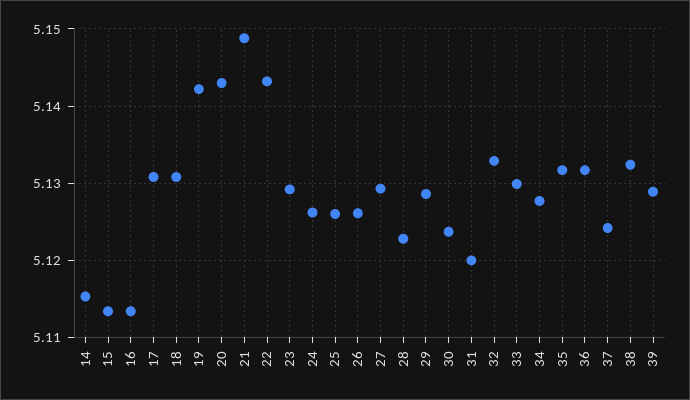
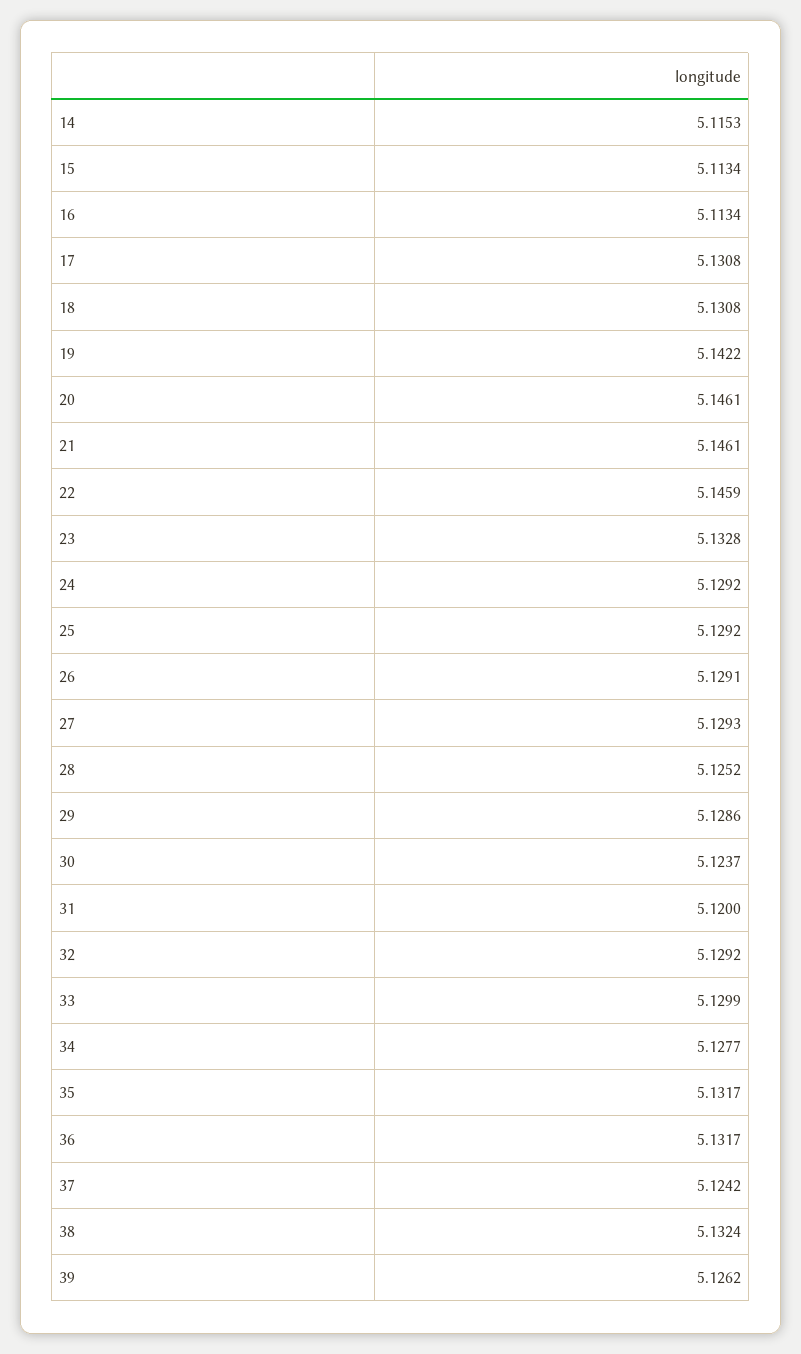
  {
    "14": 5.1153,
    "15": 5.1134,
    "16": 5.1134,
    "17": 5.1308,
    "18": 5.1308,
    "19": 5.1422,
-   "20": 5.143,
+   "20": 5.1461,
-   "21": 5.149,
+   "21": 5.1461,
-   "22": 5.143,
+   "22": 5.1459,
-   "23": 5.129,
+   "23": 5.1328,
-   "24": 5.126,
+   "24": 5.1292,
-   "25": 5.126,
+   "25": 5.1292,
-   "26": 5.126,
+   "26": 5.1291,
    "27": 5.1293,
-   "28": 5.123,
+   "28": 5.1252,
    "29": 5.1286,
    "30": 5.1237,
    "31": 5.12,
-   "32": 5.133,
+   "32": 5.1292,
    "33": 5.1299,
    "34": 5.1277,
    "35": 5.1317,
    "36": 5.1317,
    "37": 5.1242,
    "38": 5.1324,
-   "39": 5.129
+   "39": 5.1262
  }

